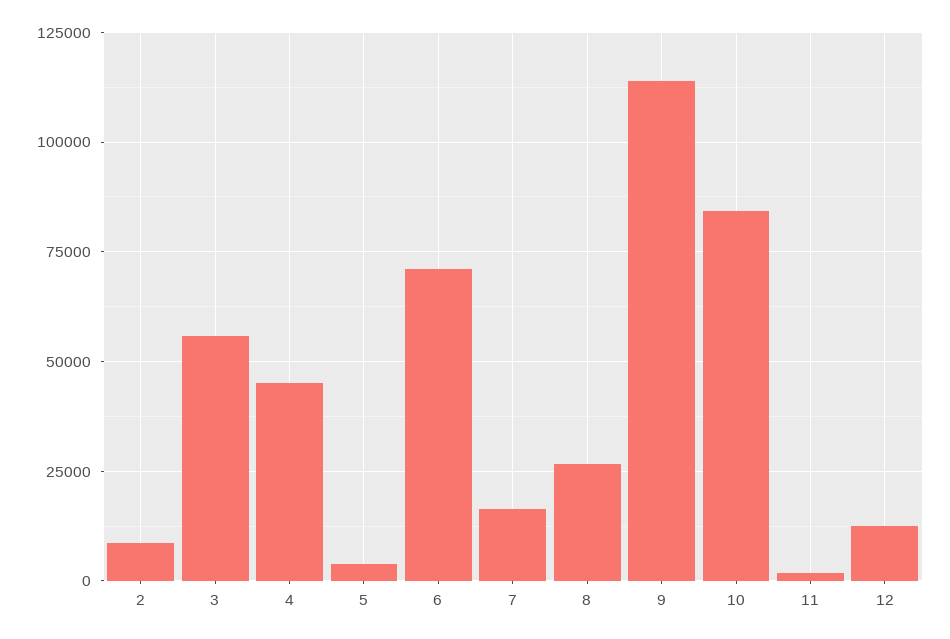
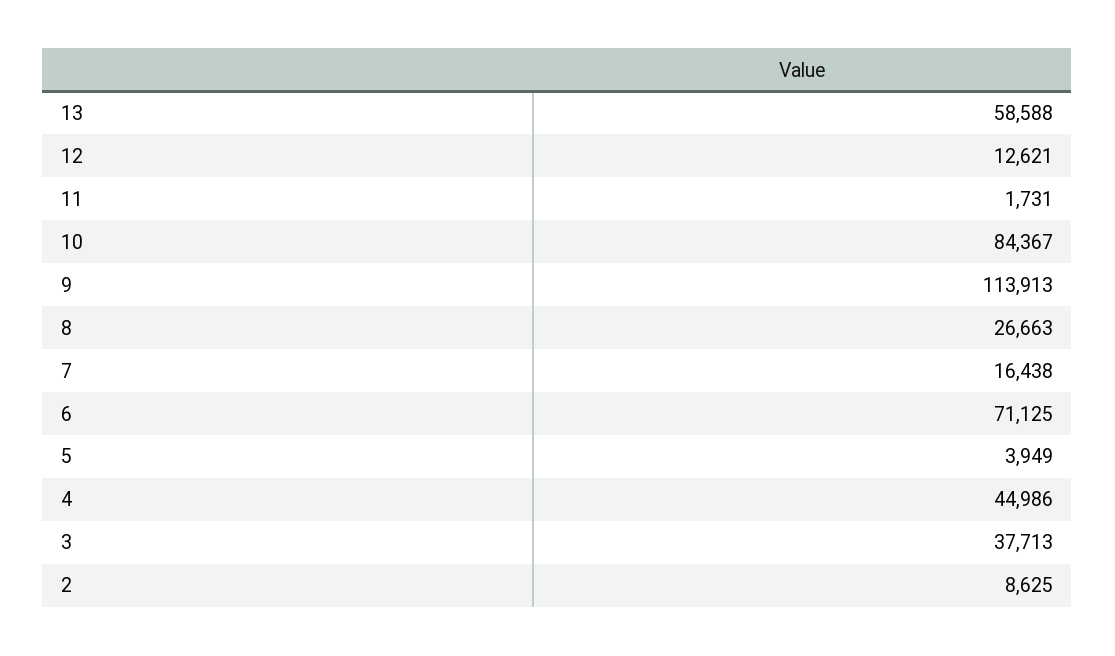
  {
    "2": 8625,
-   "3": 55000,
+   "3": 37713,
    "4": 44986,
    "5": 3949,
    "6": 71125,
    "7": 16438,
    "8": 26663,
    "9": 113913,
    "10": 84367,
    "11": 1731,
-   "12": 12621
+   "12": 12621,
+   "13": 58588
  }

